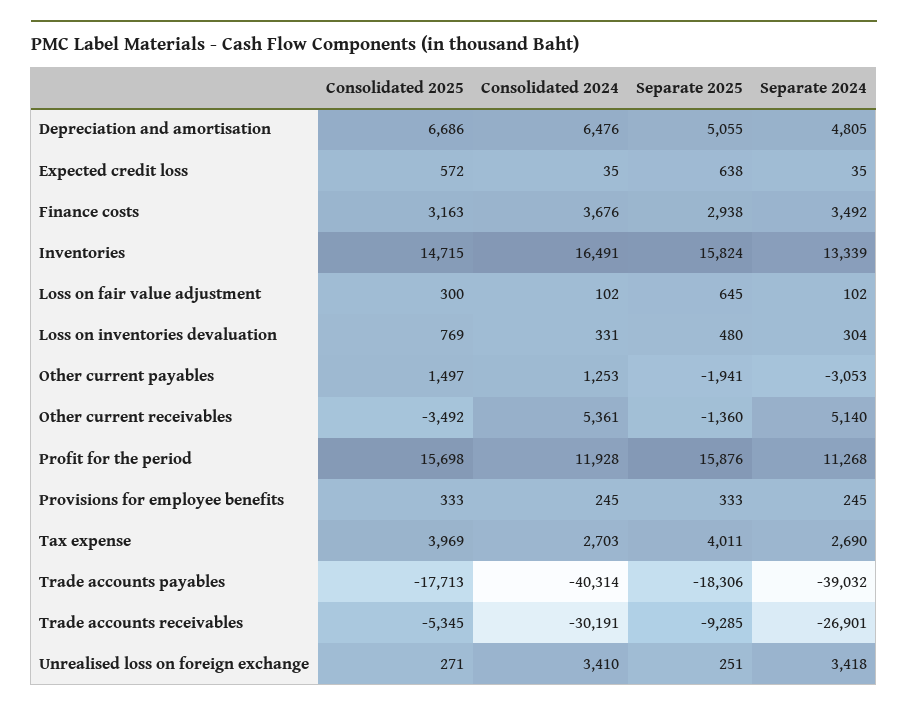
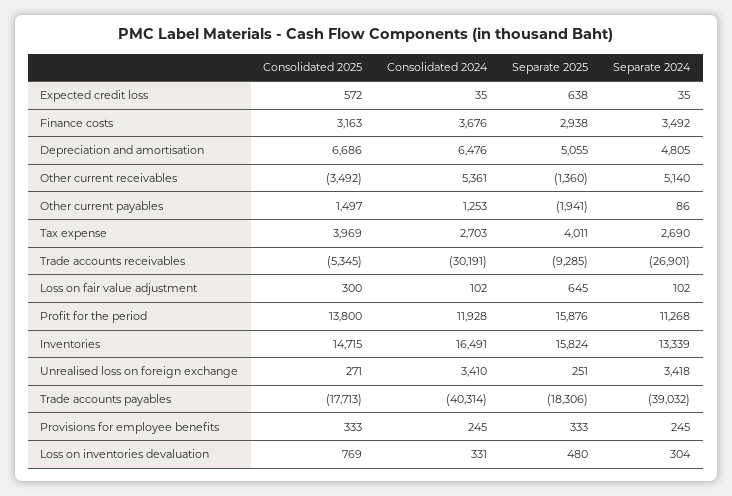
  {
    "Consolidated 2025": {
      "Depreciation and amortisation": 6686,
      "Expected credit loss": 572,
      "Finance costs": 3163,
      "Inventories": 14715,
      "Loss on fair value adjustment": 300,
      "Loss on inventories devaluation": 769,
      "Other current payables": 1497,
      "Other current receivables": -3492,
-     "Profit for the period": 15698,
+     "Profit for the period": 13800,
      "Provisions for employee benefits": 333,
      "Tax expense": 3969,
      "Trade accounts payables": -17713,
      "Trade accounts receivables": -5345,
      "Unrealised loss on foreign exchange": 271
    },
    "Consolidated 2024": {
      "Depreciation and amortisation": 6476,
      "Expected credit loss": 35,
      "Finance costs": 3676,
      "Inventories": 16491,
      "Loss on fair value adjustment": 102,
      "Loss on inventories devaluation": 331,
      "Other current payables": 1253,
      "Other current receivables": 5361,
      "Profit for the period": 11928,
      "Provisions for employee benefits": 245,
      "Tax expense": 2703,
      "Trade accounts payables": -40314,
      "Trade accounts receivables": -30191,
      "Unrealised loss on foreign exchange": 3410
    },
    "Separate 2025": {
      "Depreciation and amortisation": 5055,
      "Expected credit loss": 638,
      "Finance costs": 2938,
      "Inventories": 15824,
      "Loss on fair value adjustment": 645,
      "Loss on inventories devaluation": 480,
      "Other current payables": -1941,
      "Other current receivables": -1360,
      "Profit for the period": 15876,
      "Provisions for employee benefits": 333,
      "Tax expense": 4011,
      "Trade accounts payables": -18306,
      "Trade accounts receivables": -9285,
      "Unrealised loss on foreign exchange": 251
    },
    "Separate 2024": {
      "Depreciation and amortisation": 4805,
      "Expected credit loss": 35,
      "Finance costs": 3492,
      "Inventories": 13339,
      "Loss on fair value adjustment": 102,
      "Loss on inventories devaluation": 304,
-     "Other current payables": -3053,
+     "Other current payables": 86,
      "Other current receivables": 5140,
      "Profit for the period": 11268,
      "Provisions for employee benefits": 245,
      "Tax expense": 2690,
      "Trade accounts payables": -39032,
      "Trade accounts receivables": -26901,
      "Unrealised loss on foreign exchange": 3418
    }
  }

